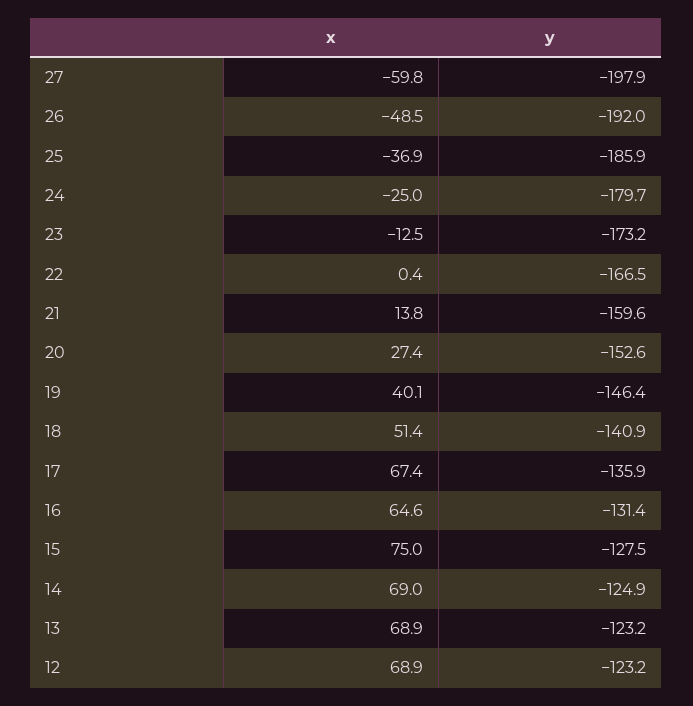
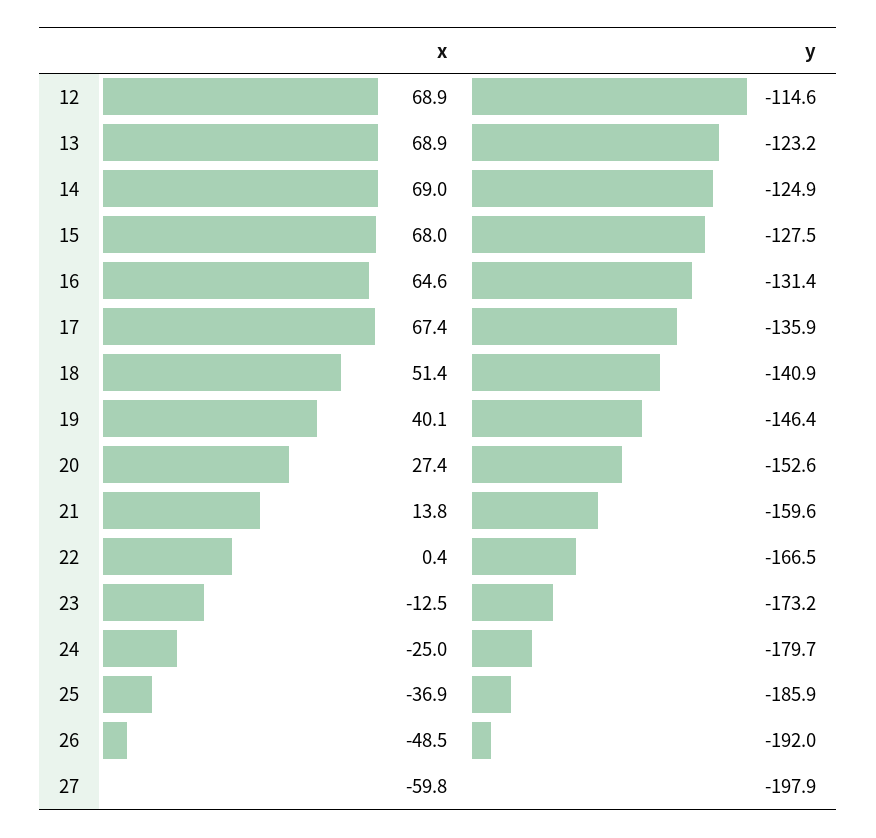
  {
    "x": {
      "27": -59.8,
      "26": -48.5,
      "25": -36.9,
      "24": -25,
      "23": -12.5,
      "22": 0.4,
      "21": 13.8,
      "20": 27.4,
      "19": 40.1,
      "18": 51.4,
      "17": 67.4,
      "16": 64.6,
-     "15": 75,
+     "15": 68,
      "14": 69,
      "13": 68.9,
      "12": 68.9
    },
    "y": {
      "27": -197.9,
      "26": -192,
      "25": -185.9,
      "24": -179.7,
      "23": -173.2,
      "22": -166.5,
      "21": -159.6,
      "20": -152.6,
      "19": -146.4,
      "18": -140.9,
      "17": -135.9,
      "16": -131.4,
      "15": -127.5,
      "14": -124.9,
      "13": -123.2,
-     "12": -123.2
+     "12": -114.6
    }
  }

